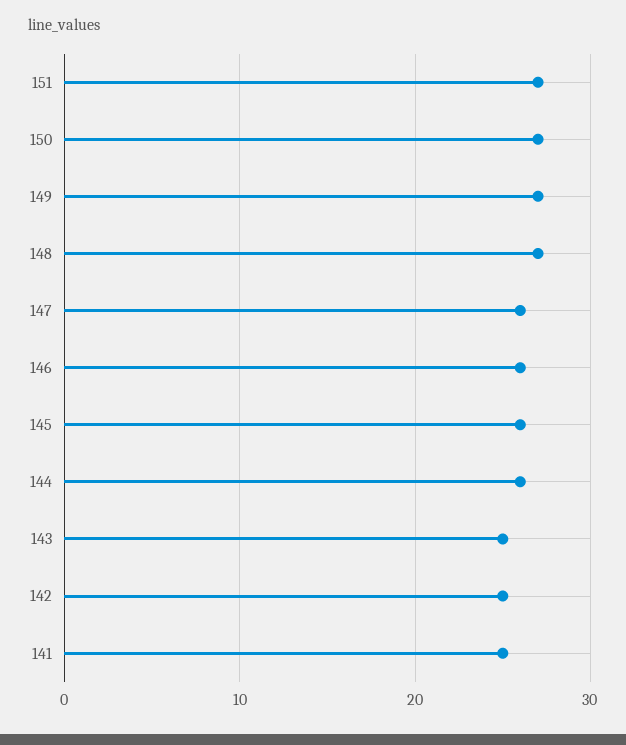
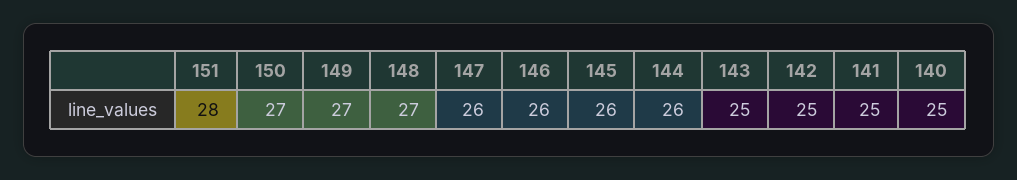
  {
-   "151": 27,
+   "151": 28,
    "150": 27,
    "149": 27,
    "148": 27,
    "147": 26,
    "146": 26,
    "145": 26,
    "144": 26,
    "143": 25,
    "142": 25,
-   "141": 25
+   "141": 25,
+   "140": 25
  }

